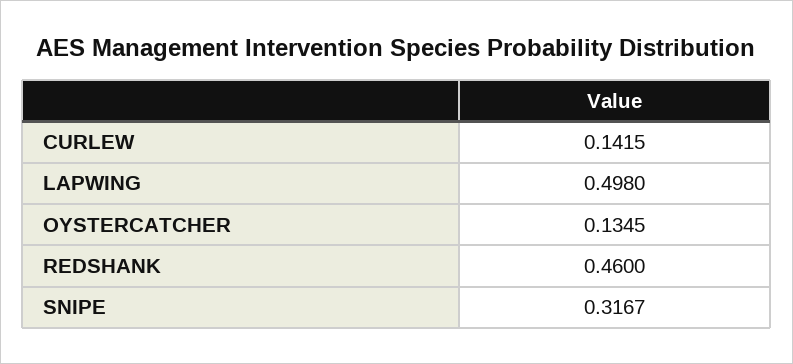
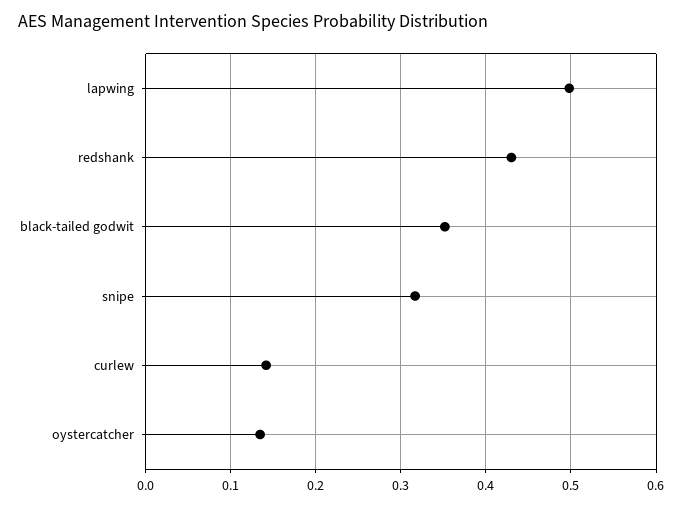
  {
    "CURLEW": 0.1415,
    "LAPWING": 0.498,
    "OYSTERCATCHER": 0.1345,
-   "REDSHANK": 0.46,
+   "REDSHANK": 0.43,
-   "SNIPE": 0.3167
+   "SNIPE": 0.3167,
+   "black-tailed godwit": 0.35
  }

